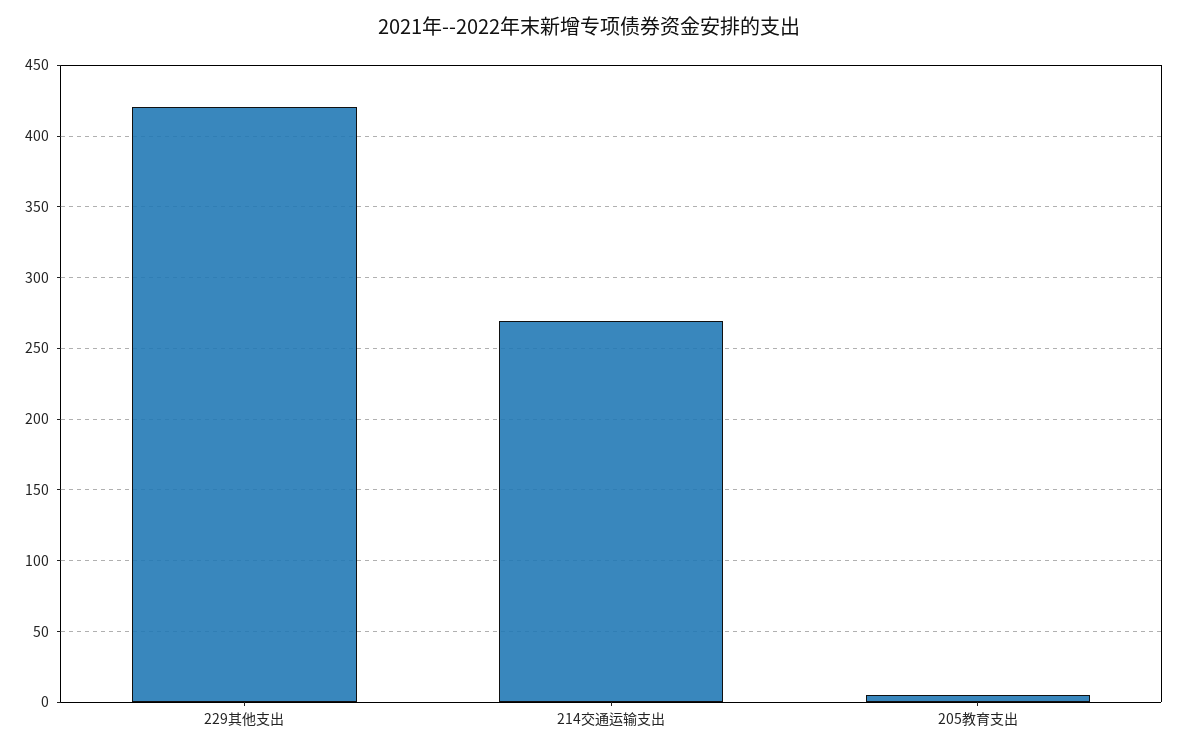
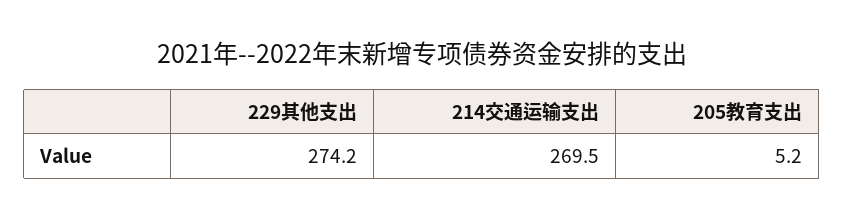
  {
-   "229其他支出": 420,
+   "229其他支出": 274.2,
    "214交通运输支出": 269.5,
    "205教育支出": 5.2
  }

